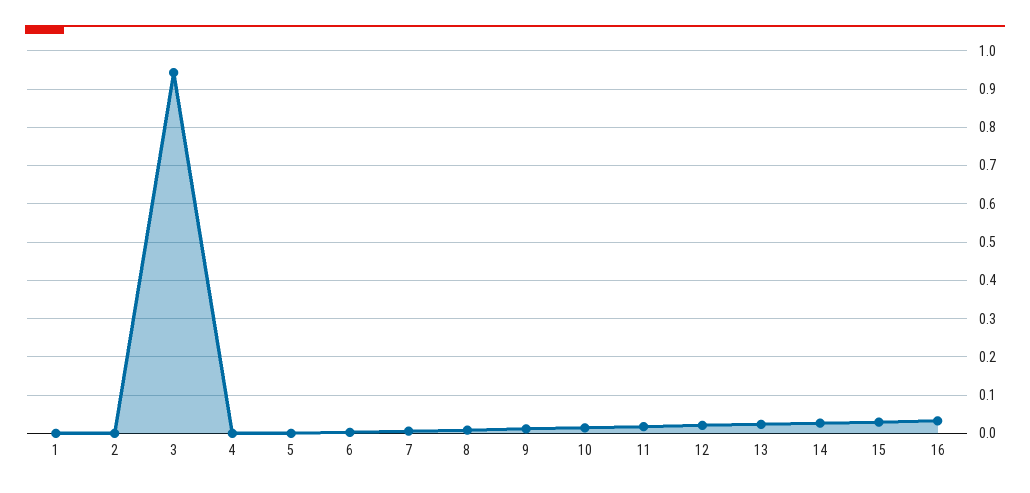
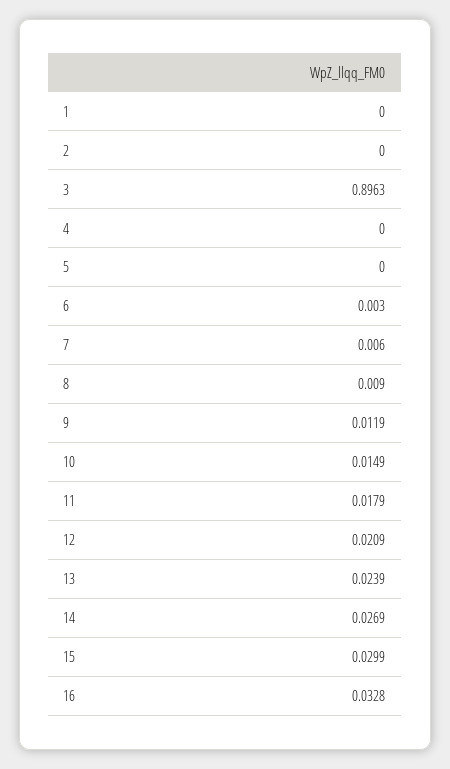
  {
    "1": 0,
    "2": 0,
-   "3": 0.94,
+   "3": 0.8963,
    "4": 0,
    "5": 0,
    "6": 0.003,
    "7": 0.006,
    "8": 0.009,
    "9": 0.0119,
    "10": 0.0149,
    "11": 0.0179,
    "12": 0.0209,
    "13": 0.0239,
    "14": 0.0269,
    "15": 0.0299,
    "16": 0.0328
  }

